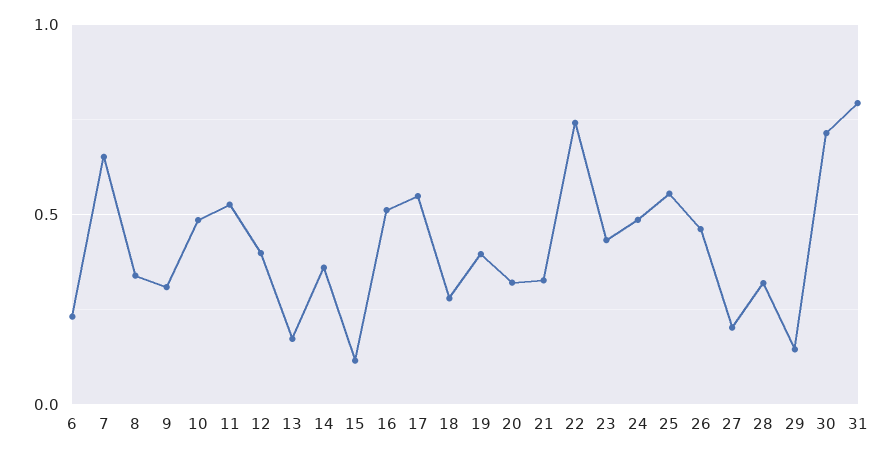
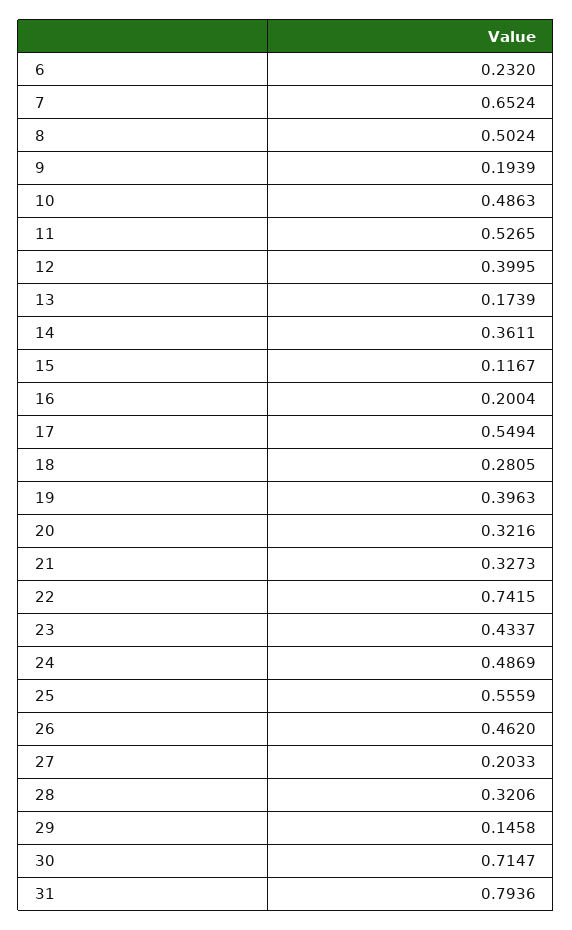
  {
    "6": 0.232,
    "7": 0.6524,
-   "8": 0.35,
+   "8": 0.5024,
-   "9": 0.3,
+   "9": 0.1939,
    "10": 0.4863,
    "11": 0.5265,
    "12": 0.3995,
    "13": 0.1739,
    "14": 0.3611,
    "15": 0.1167,
-   "16": 0.5,
+   "16": 0.2004,
    "17": 0.5494,
    "18": 0.2805,
    "19": 0.3963,
    "20": 0.3216,
    "21": 0.3273,
    "22": 0.7415,
    "23": 0.4337,
    "24": 0.4869,
    "25": 0.5559,
    "26": 0.462,
    "27": 0.2033,
    "28": 0.3206,
    "29": 0.1458,
    "30": 0.7147,
    "31": 0.7936
  }

